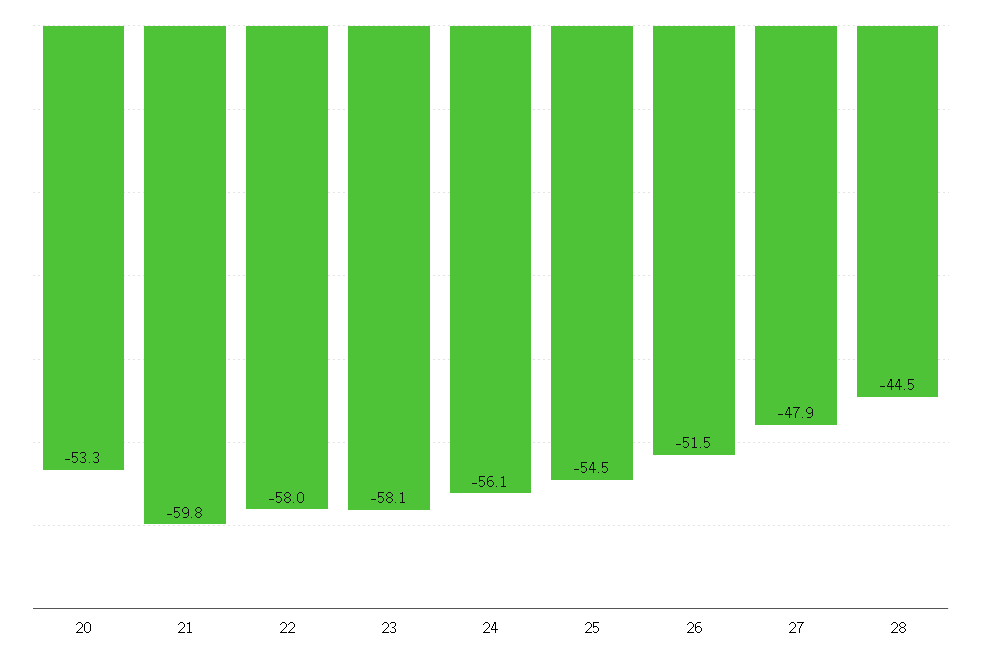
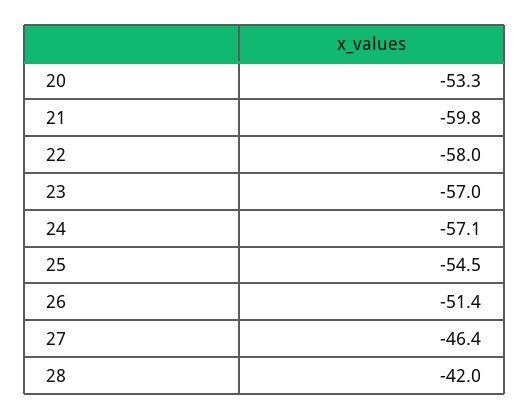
  {
    "20": -53.3,
    "21": -59.8,
    "22": -58,
-   "23": -58.1,
+   "23": -57,
-   "24": -56.1,
+   "24": -57.1,
    "25": -54.5,
-   "26": -51.5,
+   "26": -51.4,
-   "27": -47.9,
+   "27": -46.4,
-   "28": -44.5
+   "28": -42
  }

